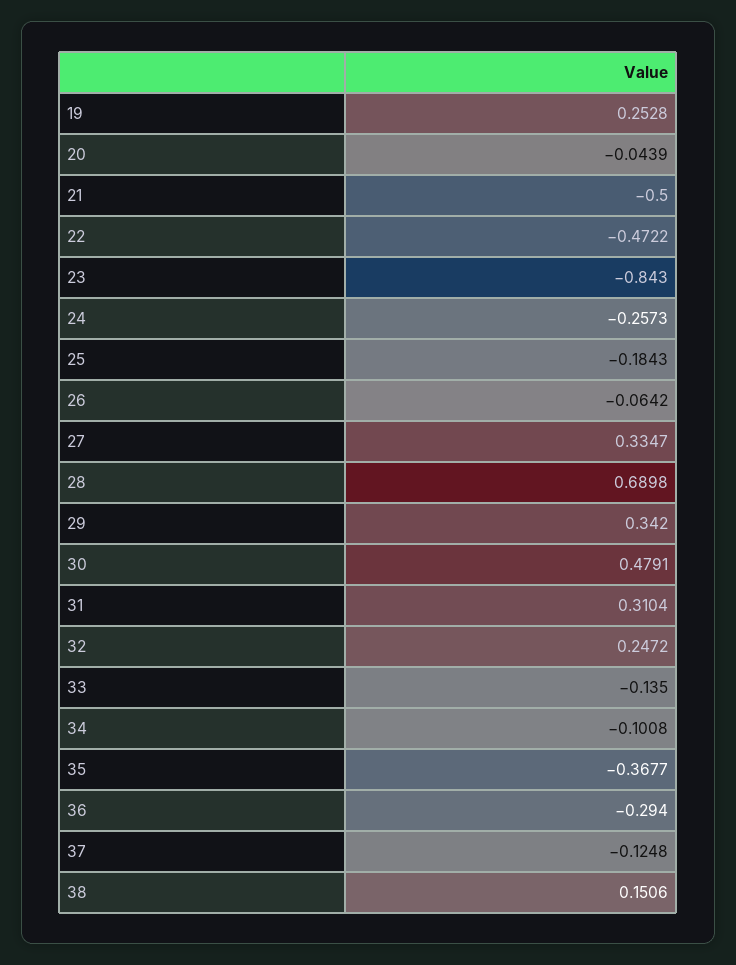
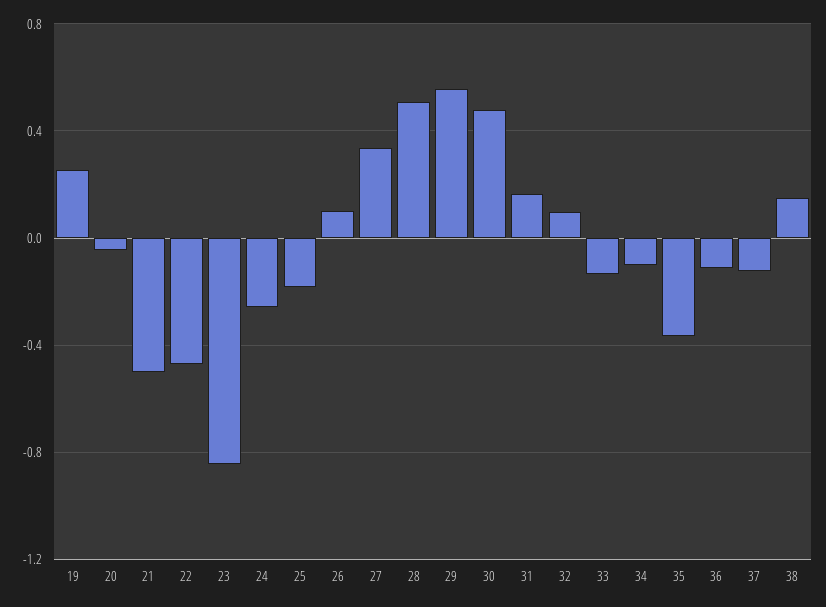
  {
    "19": 0.2528,
    "20": -0.0439,
    "21": -0.5,
    "22": -0.4722,
    "23": -0.843,
    "24": -0.2573,
    "25": -0.1843,
-   "26": -0.0642,
+   "26": 0.1,
    "27": 0.3347,
-   "28": 0.6898,
+   "28": 0.5,
-   "29": 0.342,
+   "29": 0.55,
    "30": 0.4791,
-   "31": 0.3104,
+   "31": 0.15,
-   "32": 0.2472,
+   "32": 0.1,
    "33": -0.135,
    "34": -0.1008,
    "35": -0.3677,
-   "36": -0.294,
+   "36": -0.1,
    "37": -0.1248,
    "38": 0.1506
  }

